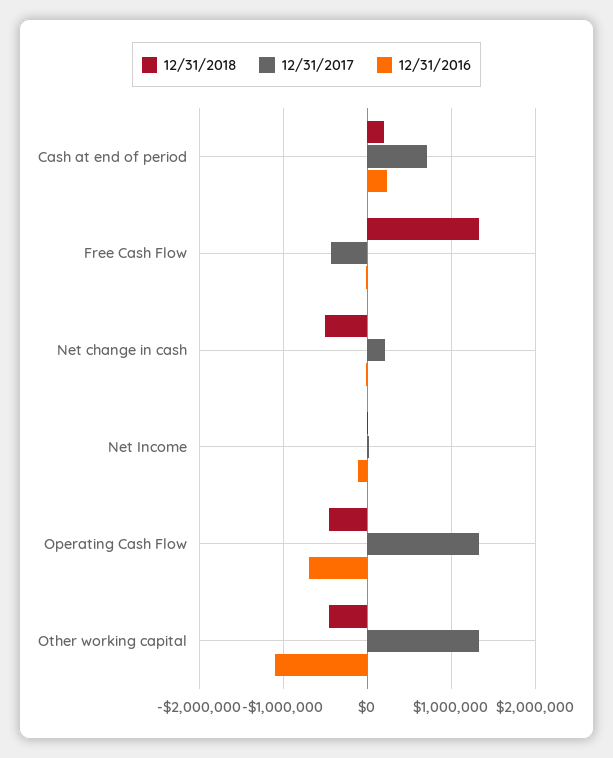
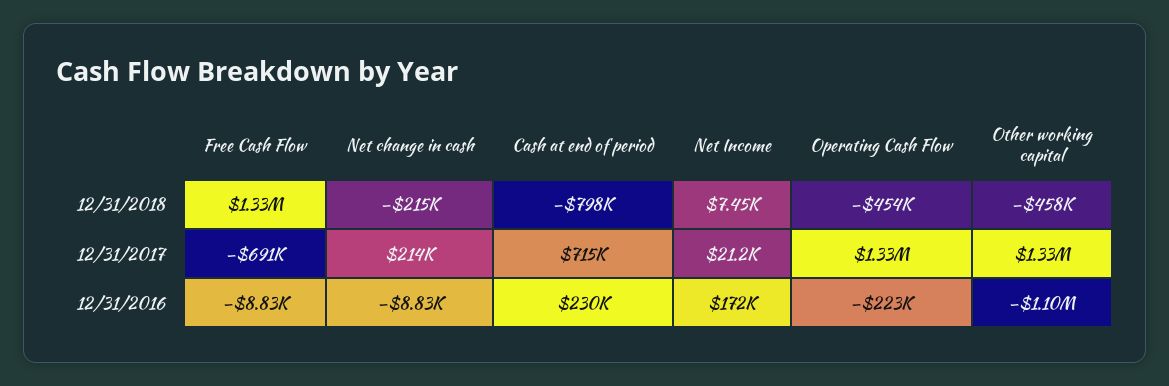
  {
    "12/31/2018": {
-     "Cash at end of period": 200000,
+     "Cash at end of period": -798000,
      "Free Cash Flow": 1330000,
-     "Net change in cash": -500000,
+     "Net change in cash": -215000,
      "Net Income": 7450,
      "Operating Cash Flow": -454000,
      "Other working capital": -458000
    },
    "12/31/2017": {
      "Cash at end of period": 715000,
-     "Free Cash Flow": -400000,
+     "Free Cash Flow": -691000,
      "Net change in cash": 214000,
      "Net Income": 21200,
      "Operating Cash Flow": 1330000,
      "Other working capital": 1330000
    },
    "12/31/2016": {
      "Cash at end of period": 230000,
      "Free Cash Flow": -8830,
      "Net change in cash": -8830,
-     "Net Income": -100000,
+     "Net Income": 172000,
-     "Operating Cash Flow": -700000,
+     "Operating Cash Flow": -223000,
      "Other working capital": -1100000
    }
  }

